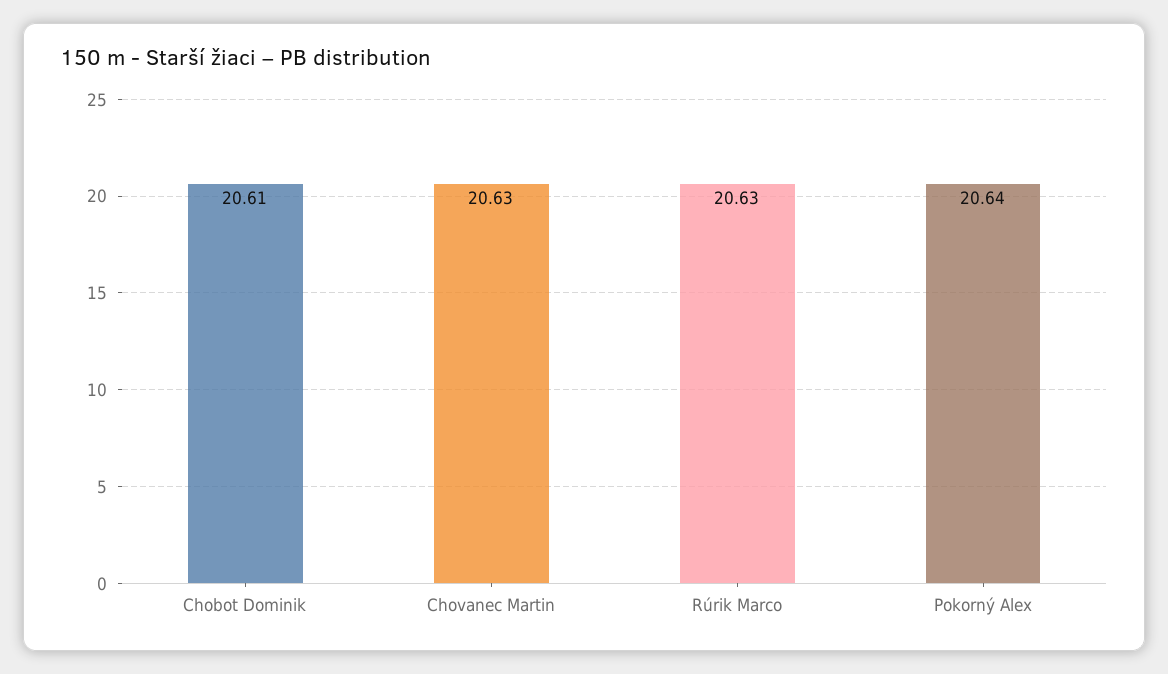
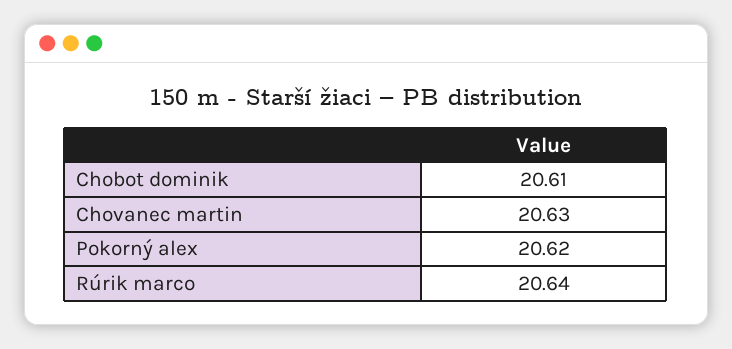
  {
    "Chobot Dominik": 20.61,
    "Chovanec Martin": 20.63,
-   "Rúrik Marco": 20.63,
+   "Rúrik Marco": 20.64,
-   "Pokorný Alex": 20.64
+   "Pokorný Alex": 20.62
  }

